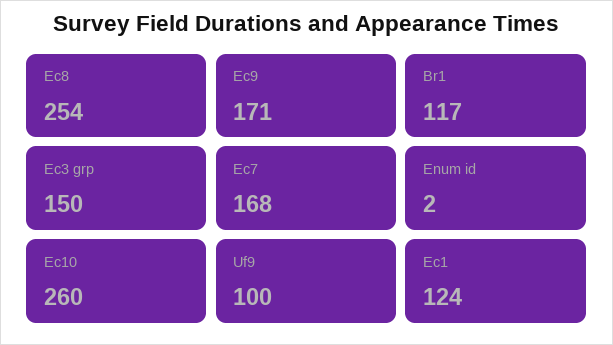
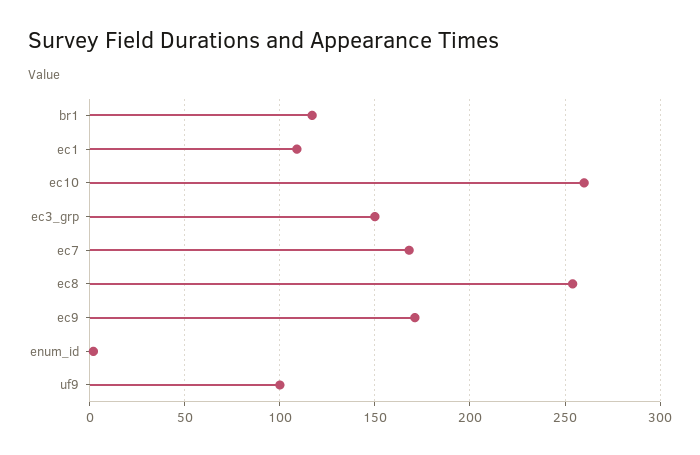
  {
    "Ec8": 254,
    "Ec9": 171,
    "Br1": 117,
    "Ec3 grp": 150,
    "Ec7": 168,
    "Enum id": 2,
    "Ec10": 260,
    "Uf9": 100,
-   "Ec1": 124
+   "Ec1": 110
  }

